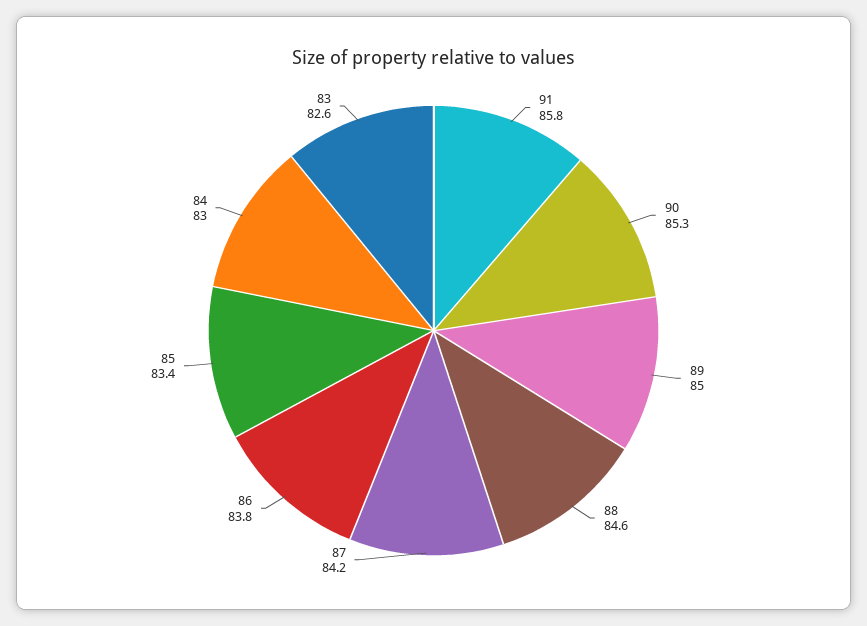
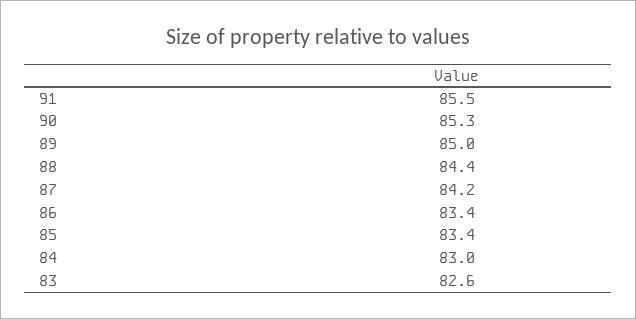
  {
-   "91": 85.8,
+   "91": 85.5,
    "90": 85.3,
    "89": 85,
-   "88": 84.6,
+   "88": 84.4,
    "87": 84.2,
-   "86": 83.8,
+   "86": 83.4,
    "85": 83.4,
    "84": 83,
    "83": 82.6
  }

